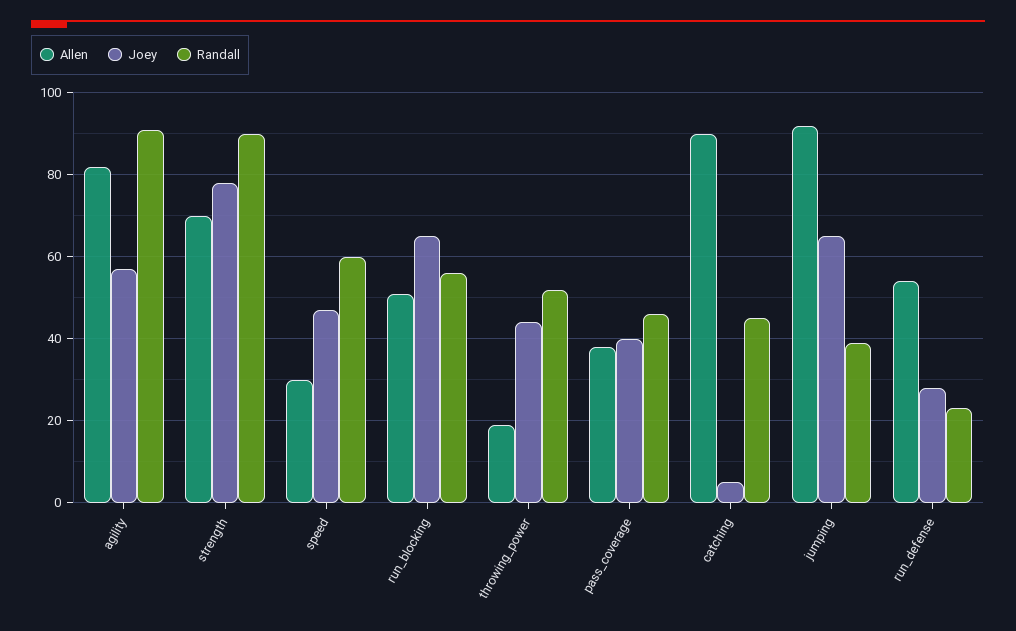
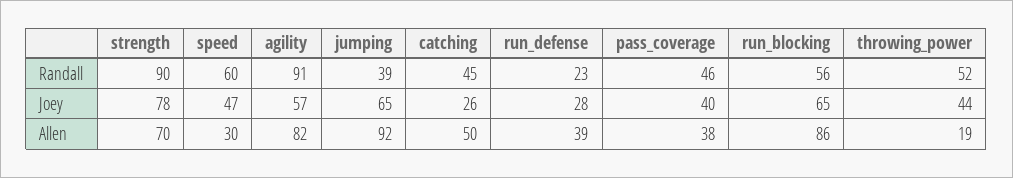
  {
    "Allen": {
      "agility": 82,
      "strength": 70,
      "speed": 30,
-     "run_blocking": 50,
+     "run_blocking": 86,
      "throwing_power": 19,
      "pass_coverage": 38,
-     "catching": 90,
+     "catching": 50,
      "jumping": 92,
-     "run_defense": 55
+     "run_defense": 39
    },
    "Joey": {
      "agility": 57,
      "strength": 78,
      "speed": 47,
      "run_blocking": 65,
      "throwing_power": 44,
      "pass_coverage": 40,
-     "catching": 5,
+     "catching": 26,
      "jumping": 65,
      "run_defense": 28
    },
    "Randall": {
      "agility": 91,
      "strength": 90,
      "speed": 60,
      "run_blocking": 56,
      "throwing_power": 52,
      "pass_coverage": 46,
      "catching": 45,
      "jumping": 39,
      "run_defense": 23
    }
  }

